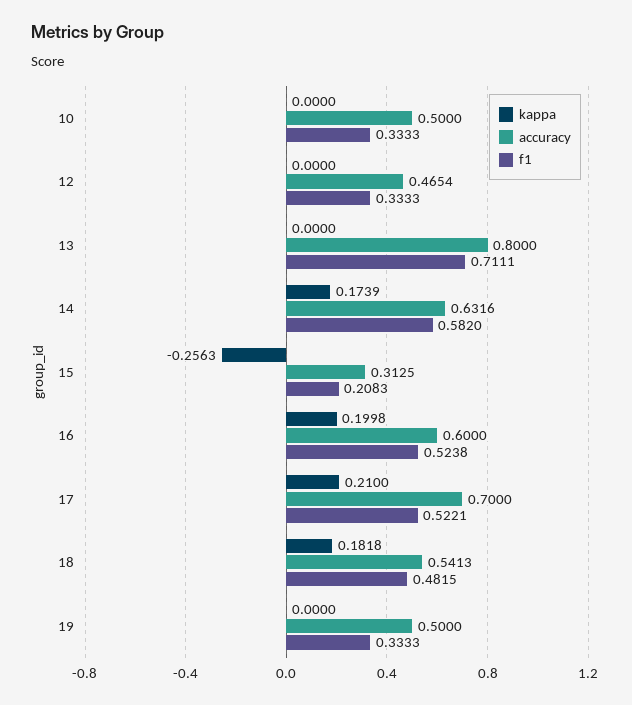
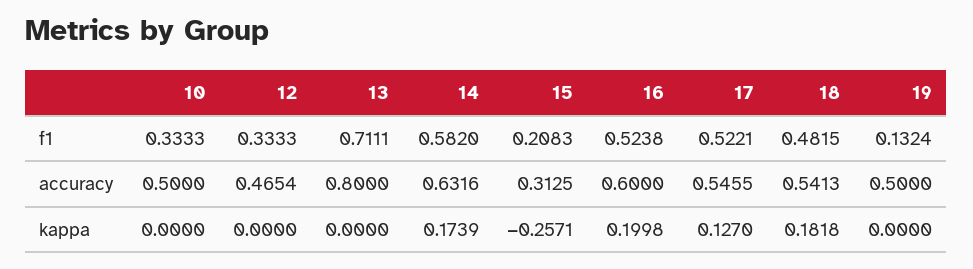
  {
    "kappa": {
      "10": 0,
      "12": 0,
      "13": 0,
      "14": 0.1739,
-     "15": -0.2563,
+     "15": -0.2571,
      "16": 0.1998,
-     "17": 0.21,
+     "17": 0.127,
      "18": 0.1818,
      "19": 0
    },
    "accuracy": {
      "10": 0.5,
      "12": 0.4654,
      "13": 0.8,
      "14": 0.6316,
      "15": 0.3125,
      "16": 0.6,
-     "17": 0.7,
+     "17": 0.5455,
      "18": 0.5413,
      "19": 0.5
    },
    "f1": {
      "10": 0.3333,
      "12": 0.3333,
      "13": 0.7111,
      "14": 0.582,
      "15": 0.2083,
      "16": 0.5238,
      "17": 0.5221,
      "18": 0.4815,
-     "19": 0.3333
+     "19": 0.1324
    }
  }

